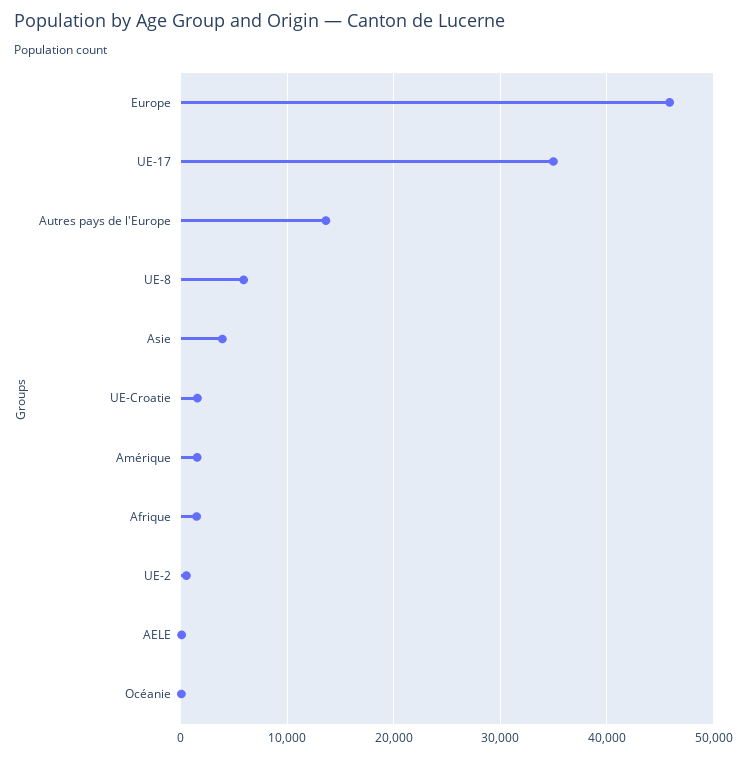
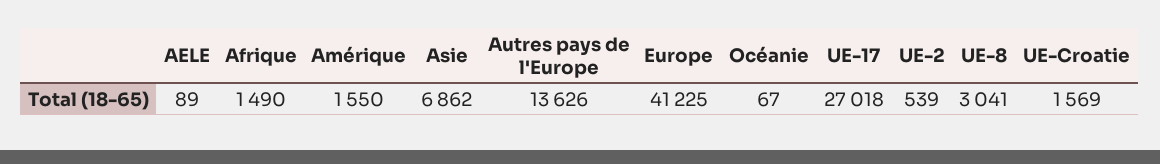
  {
-   "Europe": 46000,
+   "Europe": 41225,
-   "UE-17": 35000,
+   "UE-17": 27018,
    "Autres pays de l'Europe": 13626,
-   "UE-8": 6000,
+   "UE-8": 3041,
-   "Asie": 4000,
+   "Asie": 6862,
    "UE-Croatie": 1569,
    "Amérique": 1550,
    "Afrique": 1490,
    "UE-2": 539,
    "AELE": 89,
    "Océanie": 67
  }

